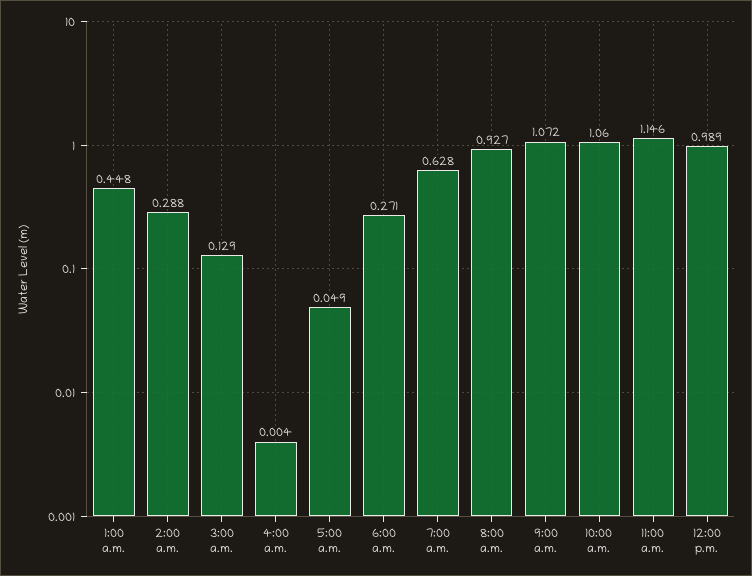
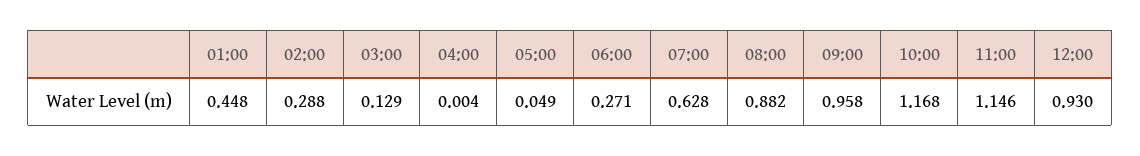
  {
    "1:00 a.m.": 0.448,
    "2:00 a.m.": 0.288,
    "3:00 a.m.": 0.129,
    "4:00 a.m.": 0.004,
    "5:00 a.m.": 0.049,
    "6:00 a.m.": 0.271,
    "7:00 a.m.": 0.628,
-   "8:00 a.m.": 0.927,
+   "8:00 a.m.": 0.882,
-   "9:00 a.m.": 1.072,
+   "9:00 a.m.": 0.958,
-   "10:00 a.m.": 1.06,
+   "10:00 a.m.": 1.168,
    "11:00 a.m.": 1.146,
-   "12:00 p.m.": 0.989
+   "12:00 p.m.": 0.93
  }

